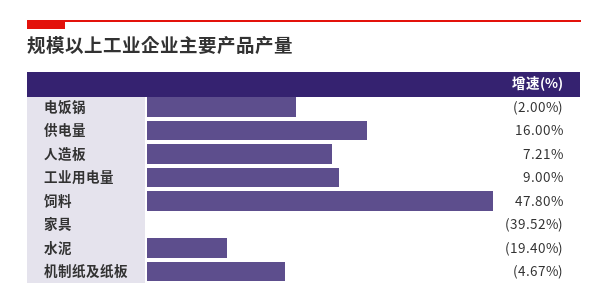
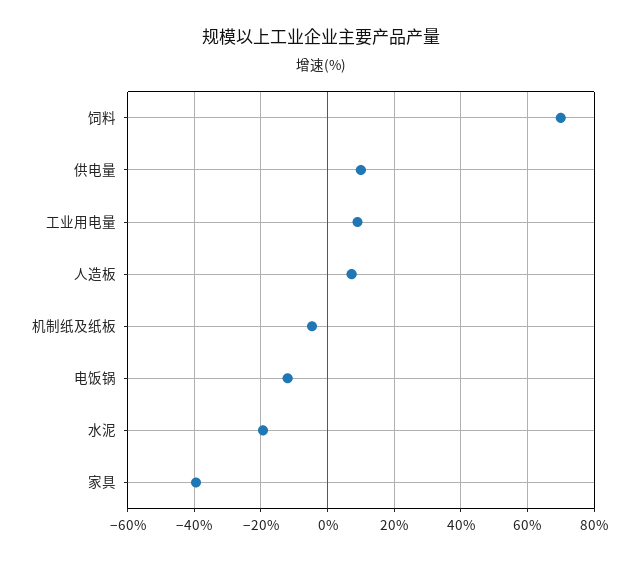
  {
-   "电饭锅": -2,
+   "电饭锅": -12,
-   "供电量": 16,
+   "供电量": 10,
    "人造板": 7.21,
    "工业用电量": 9,
-   "饲料": 47.8,
+   "饲料": 70,
    "家具": -39.52,
    "水泥": -19.4,
    "机制纸及纸板": -4.67
  }

